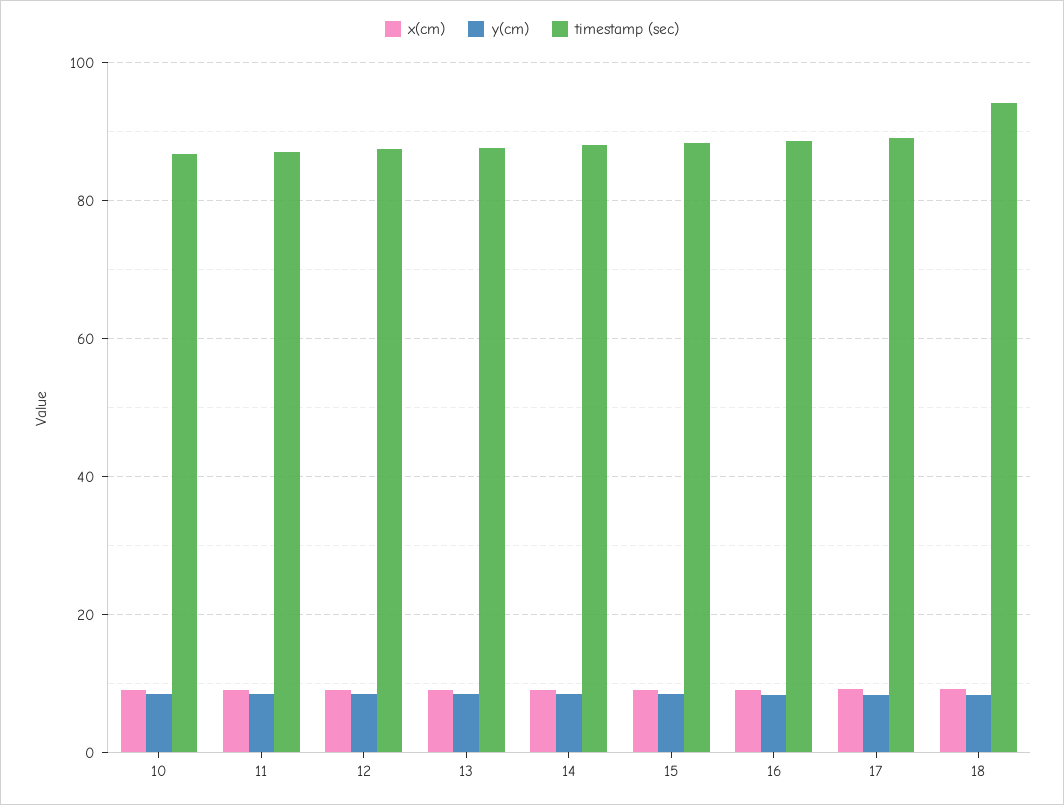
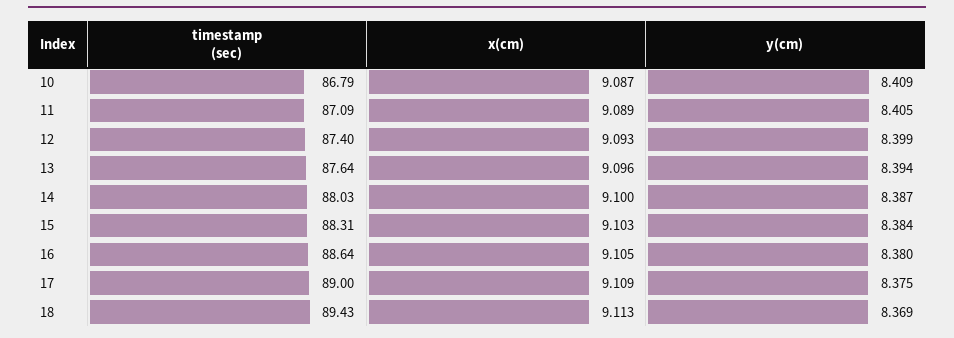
  {
    "x(cm)": {
      "10": 9.087,
      "11": 9.089,
      "12": 9.093,
      "13": 9.096,
      "14": 9.1,
      "15": 9.103,
      "16": 9.105,
      "17": 9.109,
      "18": 9.113
    },
    "y(cm)": {
      "10": 8.409,
      "11": 8.405,
      "12": 8.399,
      "13": 8.394,
      "14": 8.387,
      "15": 8.384,
      "16": 8.38,
      "17": 8.375,
      "18": 8.369
    },
    "timestamp (sec)": {
      "10": 86.79,
      "11": 87.09,
      "12": 87.4,
      "13": 87.64,
      "14": 88.03,
      "15": 88.31,
      "16": 88.64,
      "17": 89,
-     "18": 94
+     "18": 89.43
    }
  }

